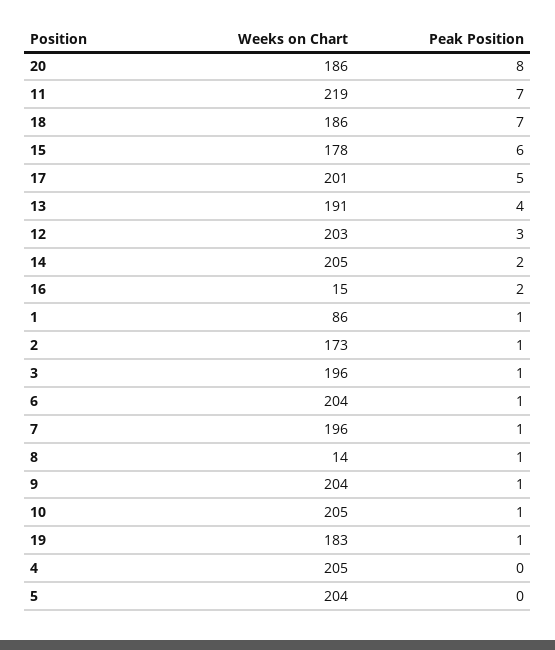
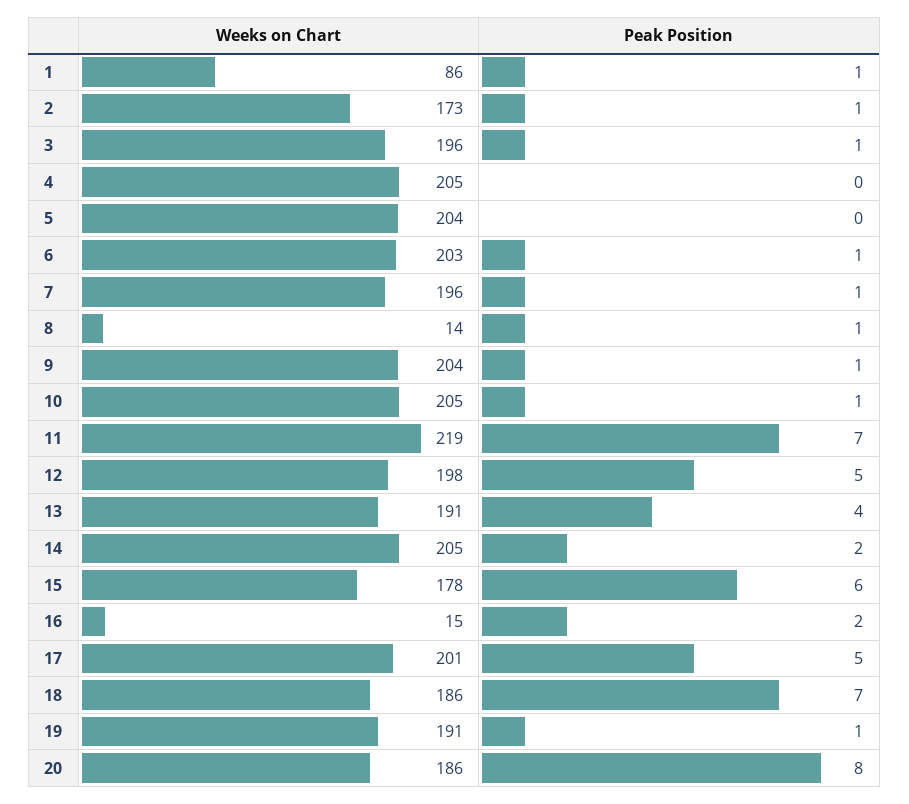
  {
    "Weeks on Chart": {
      "20": 186,
      "11": 219,
      "18": 186,
      "15": 178,
      "17": 201,
      "13": 191,
-     "12": 203,
+     "12": 198,
      "14": 205,
      "16": 15,
      "1": 86,
      "2": 173,
      "3": 196,
-     "6": 204,
+     "6": 203,
      "7": 196,
      "8": 14,
      "9": 204,
      "10": 205,
-     "19": 183,
+     "19": 191,
      "4": 205,
      "5": 204
    },
    "Peak Position": {
      "20": 8,
      "11": 7,
      "18": 7,
      "15": 6,
      "17": 5,
      "13": 4,
-     "12": 3,
+     "12": 5,
      "14": 2,
      "16": 2,
      "1": 1,
      "2": 1,
      "3": 1,
      "6": 1,
      "7": 1,
      "8": 1,
      "9": 1,
      "10": 1,
      "19": 1,
      "4": 0,
      "5": 0
    }
  }

